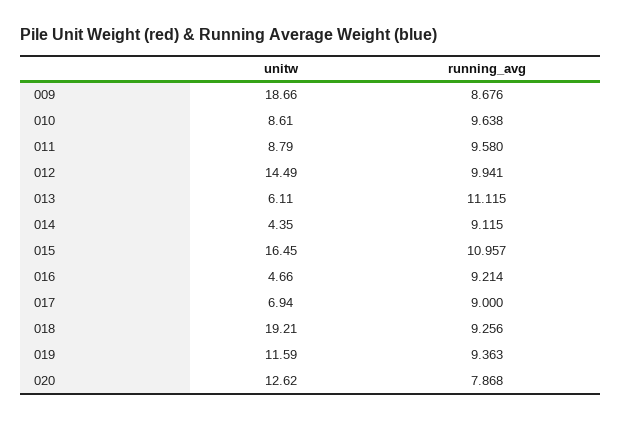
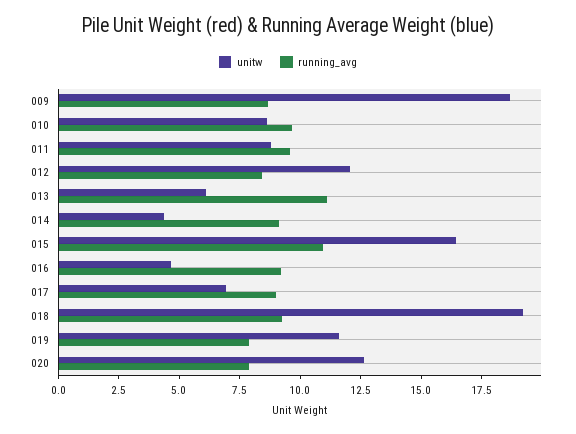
  {
    "unitw": {
      "009": 18.66,
      "010": 8.61,
      "011": 8.79,
-     "012": 14.49,
+     "012": 12,
      "013": 6.11,
      "014": 4.35,
      "015": 16.45,
      "016": 4.66,
      "017": 6.94,
      "018": 19.21,
      "019": 11.59,
      "020": 12.62
    },
    "running_avg": {
      "009": 8.676,
      "010": 9.638,
      "011": 9.58,
-     "012": 9.941,
+     "012": 8.5,
      "013": 11.115,
      "014": 9.115,
      "015": 10.957,
      "016": 9.214,
      "017": 9,
      "018": 9.256,
-     "019": 9.363,
+     "019": 8,
      "020": 7.868
    }
  }

